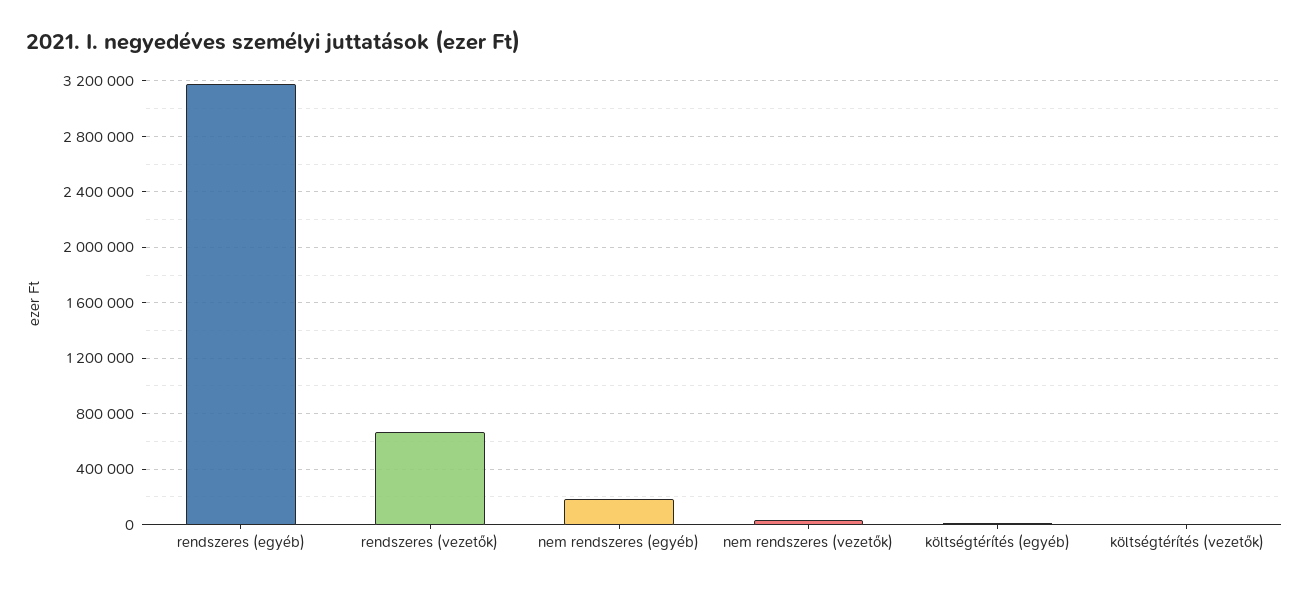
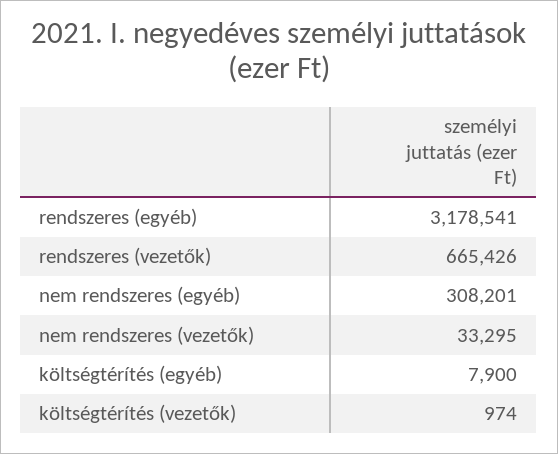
  {
    "rendszeres (egyéb)": 3178541,
    "rendszeres (vezetők)": 665426,
-   "nem rendszeres (egyéb)": 200000,
+   "nem rendszeres (egyéb)": 308201,
    "nem rendszeres (vezetők)": 33295,
    "költségtérítés (egyéb)": 7900,
    "költségtérítés (vezetők)": 974
  }

